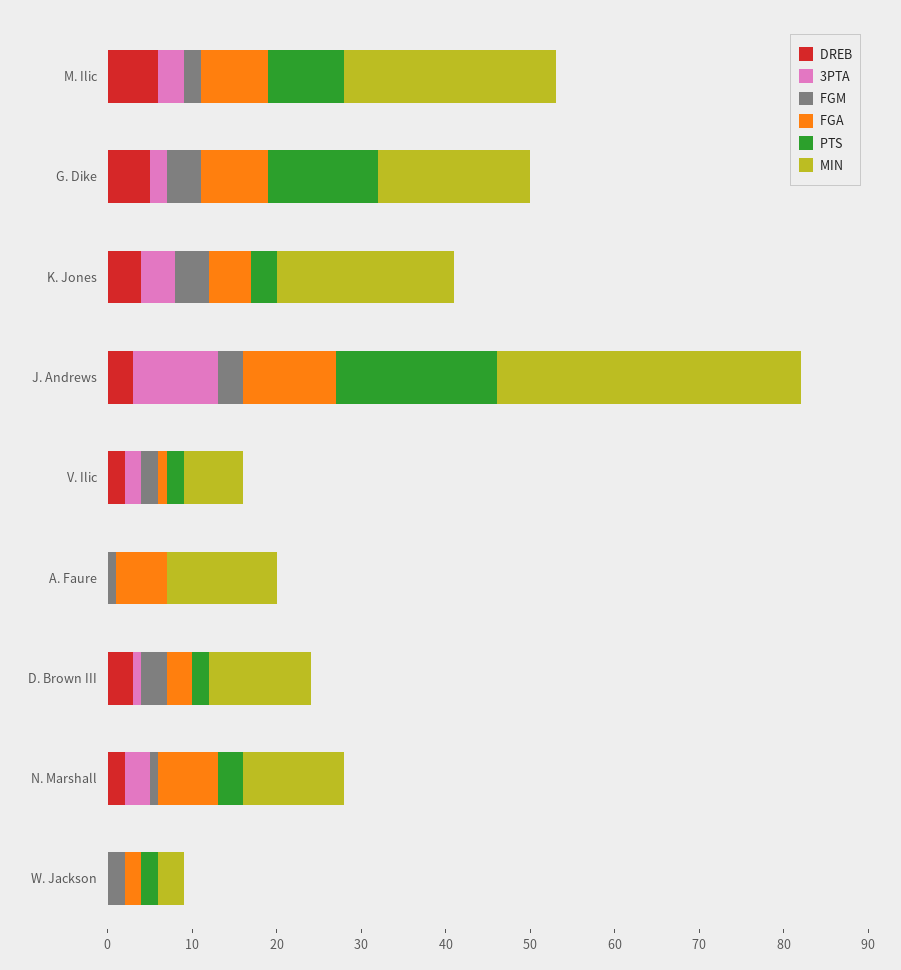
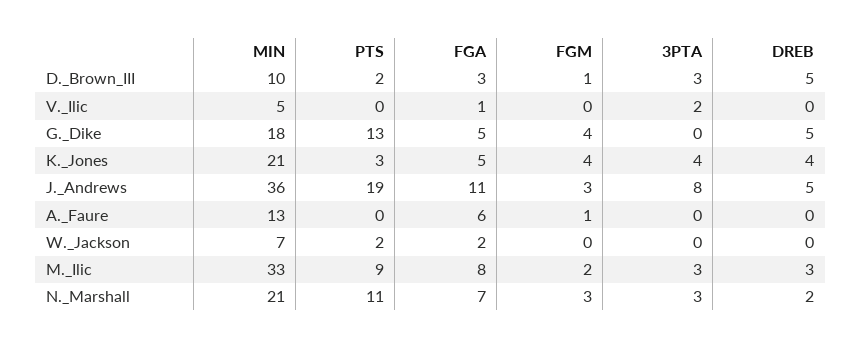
  {
    "DREB": {
-     "M. Ilic": 6,
+     "M. Ilic": 3,
      "G. Dike": 5,
      "K. Jones": 4,
-     "J. Andrews": 3,
+     "J. Andrews": 5,
-     "V. Ilic": 2,
+     "V. Ilic": 0,
      "A. Faure": 0,
-     "D. Brown III": 3,
+     "D. Brown III": 5,
      "N. Marshall": 2,
      "W. Jackson": 0
    },
    "3PTA": {
      "M. Ilic": 3,
-     "G. Dike": 2,
+     "G. Dike": 0,
      "K. Jones": 4,
-     "J. Andrews": 10,
+     "J. Andrews": 8,
      "V. Ilic": 2,
      "A. Faure": 0,
-     "D. Brown III": 1,
+     "D. Brown III": 3,
      "N. Marshall": 3,
      "W. Jackson": 0
    },
    "FGM": {
      "M. Ilic": 2,
      "G. Dike": 4,
      "K. Jones": 4,
      "J. Andrews": 3,
-     "V. Ilic": 2,
+     "V. Ilic": 0,
      "A. Faure": 1,
-     "D. Brown III": 3,
+     "D. Brown III": 1,
-     "N. Marshall": 1,
+     "N. Marshall": 3,
-     "W. Jackson": 2
+     "W. Jackson": 0
    },
    "FGA": {
      "M. Ilic": 8,
-     "G. Dike": 8,
+     "G. Dike": 5,
      "K. Jones": 5,
      "J. Andrews": 11,
      "V. Ilic": 1,
      "A. Faure": 6,
      "D. Brown III": 3,
      "N. Marshall": 7,
      "W. Jackson": 2
    },
    "PTS": {
      "M. Ilic": 9,
      "G. Dike": 13,
      "K. Jones": 3,
      "J. Andrews": 19,
-     "V. Ilic": 2,
+     "V. Ilic": 0,
      "A. Faure": 0,
      "D. Brown III": 2,
-     "N. Marshall": 3,
+     "N. Marshall": 11,
      "W. Jackson": 2
    },
    "MIN": {
-     "M. Ilic": 25,
+     "M. Ilic": 33,
      "G. Dike": 18,
      "K. Jones": 21,
      "J. Andrews": 36,
-     "V. Ilic": 7,
+     "V. Ilic": 5,
      "A. Faure": 13,
-     "D. Brown III": 12,
+     "D. Brown III": 10,
-     "N. Marshall": 12,
+     "N. Marshall": 21,
-     "W. Jackson": 3
+     "W. Jackson": 7
    }
  }

